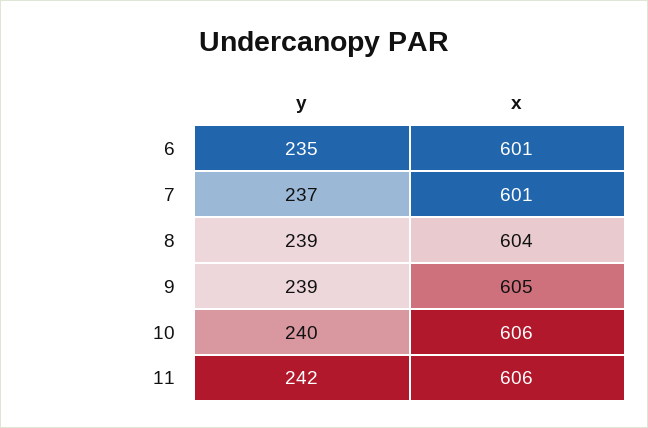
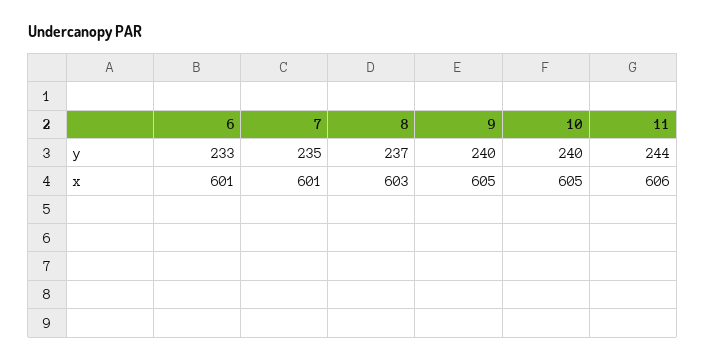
  {
    "y": {
-     "6": 235,
+     "6": 233,
-     "7": 237,
+     "7": 235,
-     "8": 239,
+     "8": 237,
-     "9": 239,
+     "9": 240,
      "10": 240,
-     "11": 242
+     "11": 244
    },
    "x": {
      "6": 601,
      "7": 601,
-     "8": 604,
+     "8": 603,
      "9": 605,
-     "10": 606,
+     "10": 605,
      "11": 606
    }
  }

